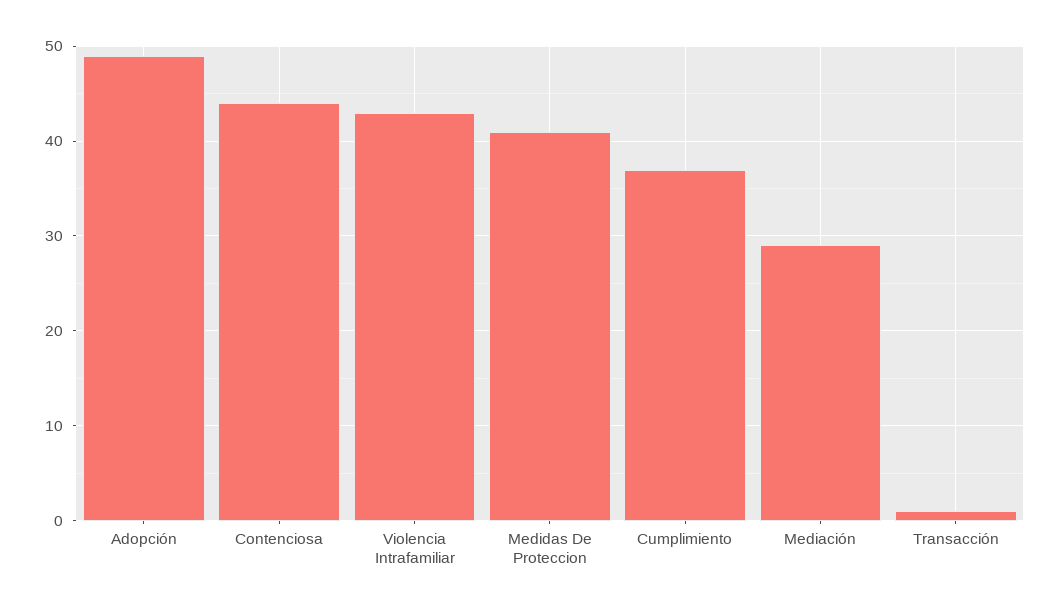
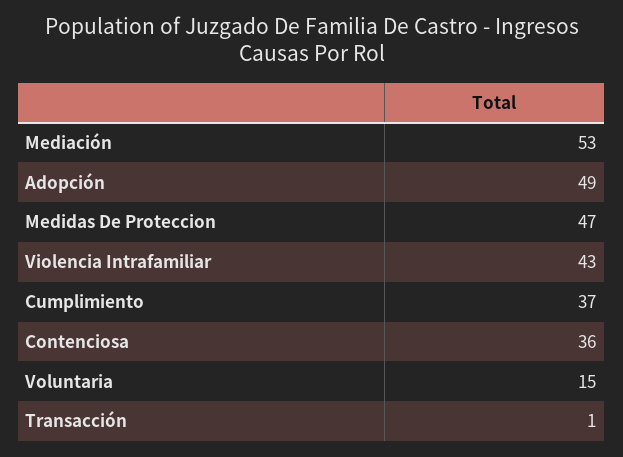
  {
    "Adopción": 49,
-   "Contenciosa": 44,
+   "Contenciosa": 36,
    "Violencia Intrafamiliar": 43,
-   "Medidas De Proteccion": 41,
+   "Medidas De Proteccion": 47,
    "Cumplimiento": 37,
-   "Mediación": 29,
+   "Mediación": 53,
-   "Transacción": 1
+   "Transacción": 1,
+   "Voluntaria": 15
  }

